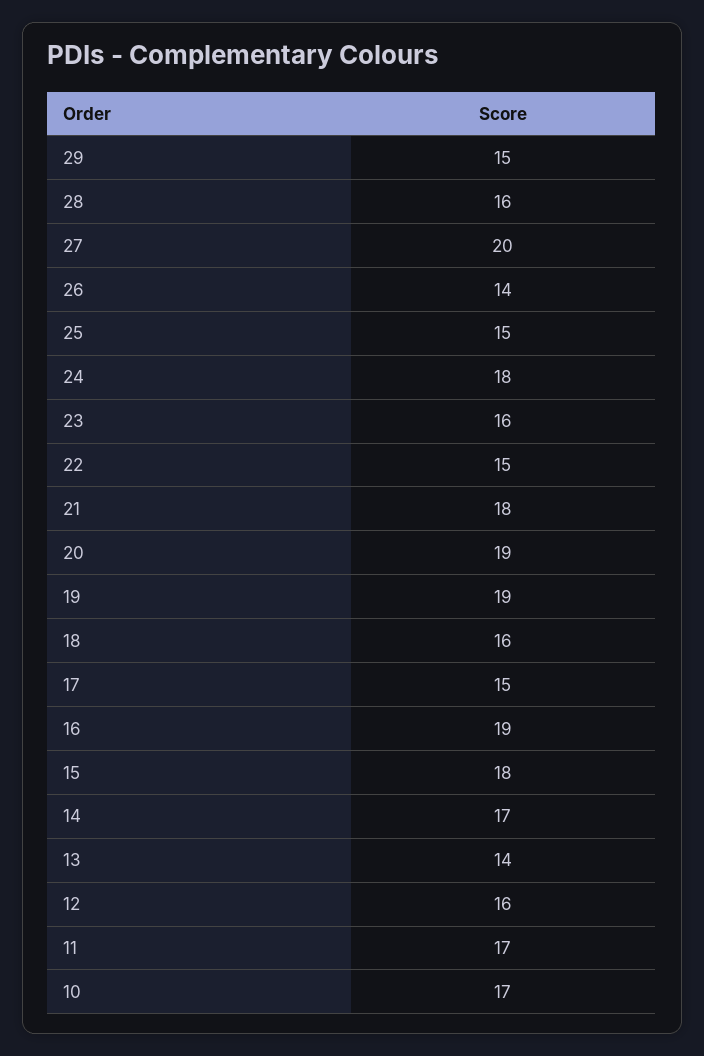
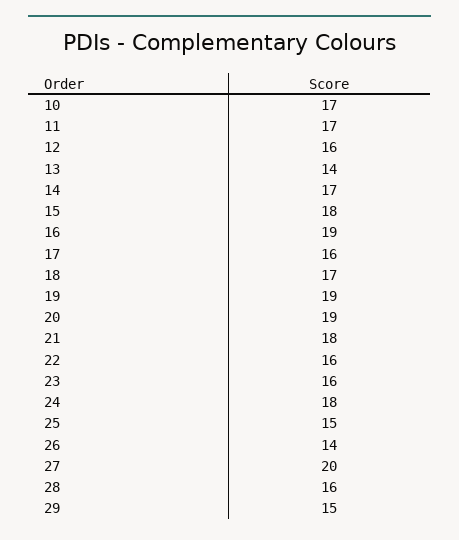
  {
    "29": 15,
    "28": 16,
    "27": 20,
    "26": 14,
    "25": 15,
    "24": 18,
    "23": 16,
-   "22": 15,
+   "22": 16,
    "21": 18,
    "20": 19,
    "19": 19,
-   "18": 16,
+   "18": 17,
-   "17": 15,
+   "17": 16,
    "16": 19,
    "15": 18,
    "14": 17,
    "13": 14,
    "12": 16,
    "11": 17,
    "10": 17
  }

